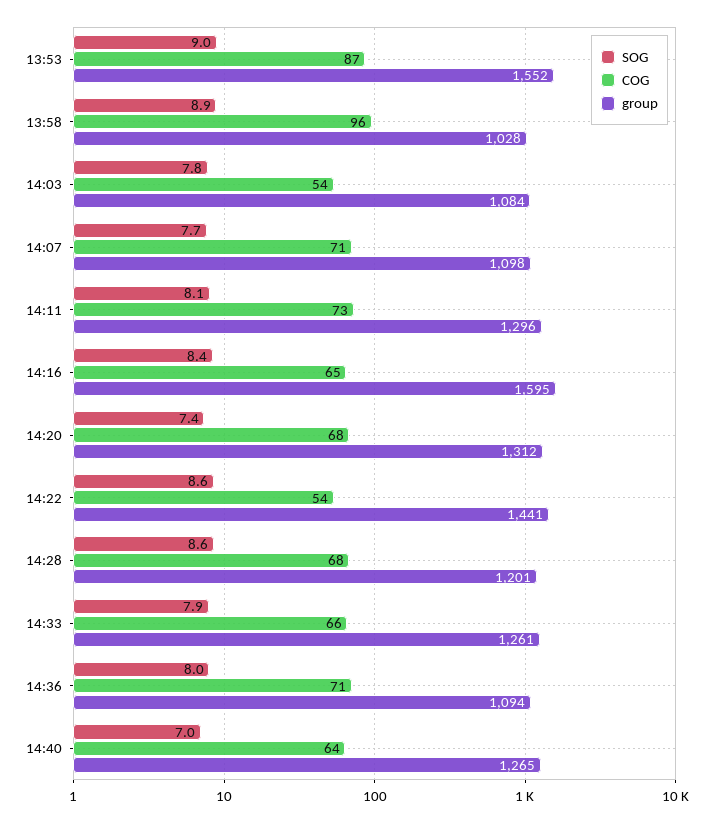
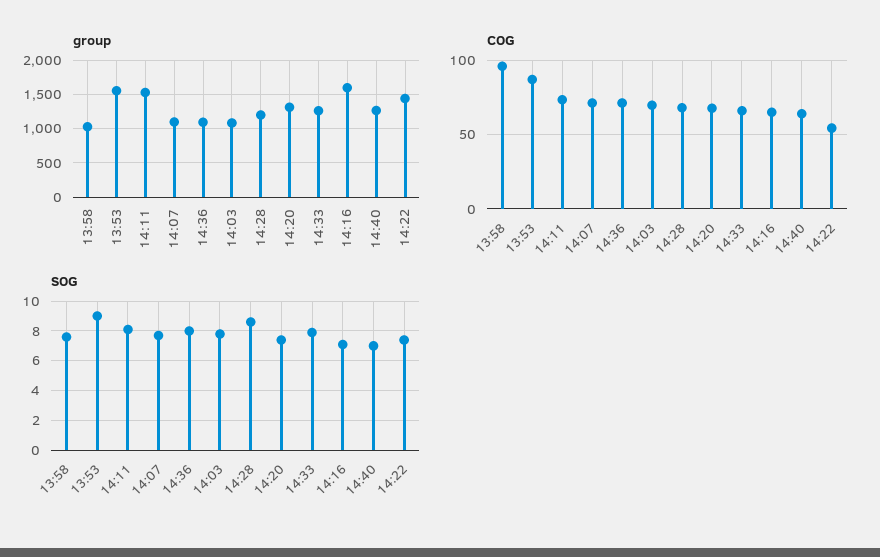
  {
    "SOG": {
      "13:53": 9,
-     "13:58": 8.9,
+     "13:58": 7.5,
      "14:03": 7.8,
      "14:07": 7.7,
      "14:11": 8.1,
-     "14:16": 8.4,
+     "14:16": 7,
      "14:20": 7.4,
-     "14:22": 8.6,
+     "14:22": 7.5,
      "14:28": 8.6,
      "14:33": 7.9,
      "14:36": 8,
      "14:40": 7
    },
    "COG": {
      "13:53": 87,
      "13:58": 96,
-     "14:03": 54,
+     "14:03": 70,
      "14:07": 71,
      "14:11": 73,
      "14:16": 65,
      "14:20": 68,
      "14:22": 54,
      "14:28": 68,
      "14:33": 66,
      "14:36": 71,
      "14:40": 64
    },
    "group": {
      "13:53": 1552,
      "13:58": 1028,
      "14:03": 1084,
      "14:07": 1098,
-     "14:11": 1296,
+     "14:11": 1500,
      "14:16": 1595,
      "14:20": 1312,
      "14:22": 1441,
      "14:28": 1201,
      "14:33": 1261,
      "14:36": 1094,
      "14:40": 1265
    }
  }

